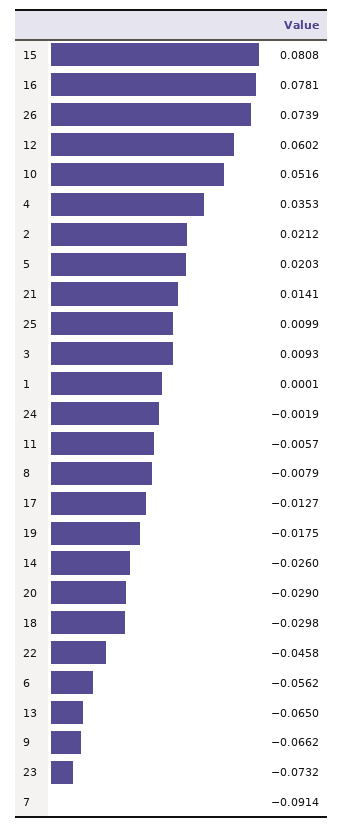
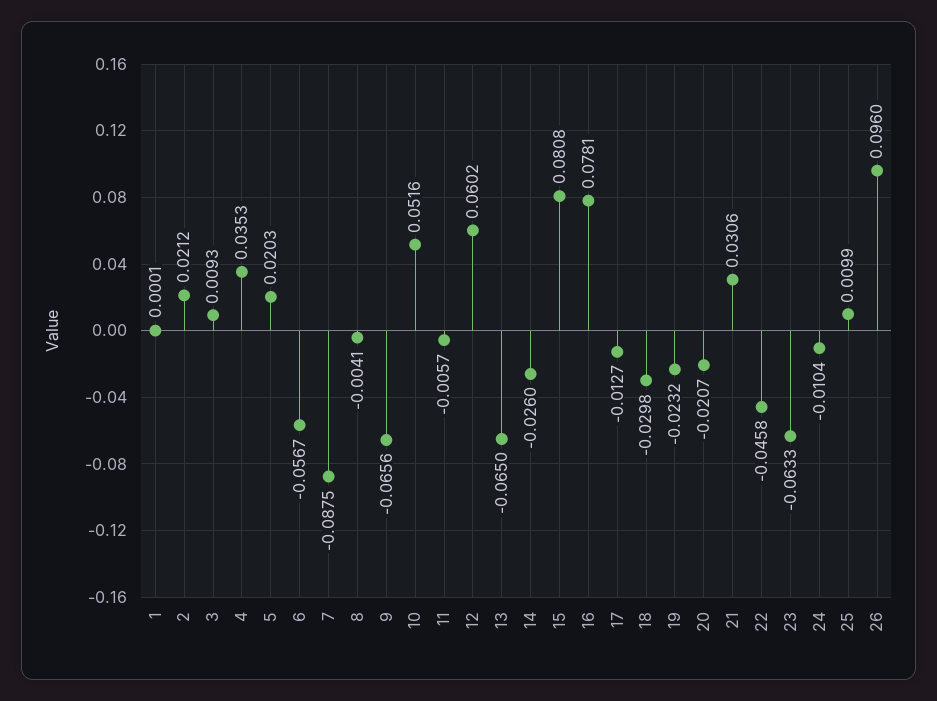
  {
    "15": 0.0808,
    "16": 0.0781,
-   "26": 0.0739,
+   "26": 0.096,
    "12": 0.0602,
    "10": 0.0516,
    "4": 0.0353,
    "2": 0.0212,
    "5": 0.0203,
-   "21": 0.0141,
+   "21": 0.0306,
    "25": 0.0099,
    "3": 0.0093,
    "1": 0.0001,
-   "24": -0.0019,
+   "24": -0.0104,
    "11": -0.0057,
-   "8": -0.0079,
+   "8": -0.0041,
    "17": -0.0127,
-   "19": -0.0175,
+   "19": -0.0232,
    "14": -0.026,
-   "20": -0.029,
+   "20": -0.0207,
    "18": -0.0298,
    "22": -0.0458,
-   "6": -0.0562,
+   "6": -0.0567,
    "13": -0.065,
-   "9": -0.0662,
+   "9": -0.0656,
-   "23": -0.0732,
+   "23": -0.0633,
-   "7": -0.0914
+   "7": -0.0875
  }

